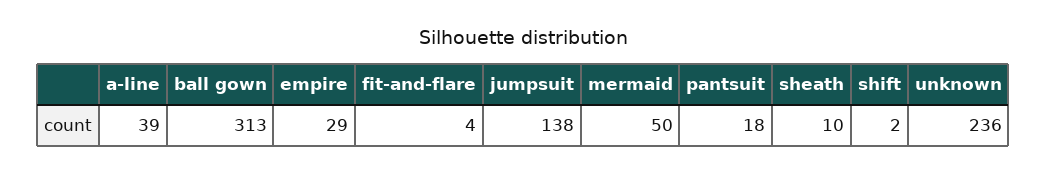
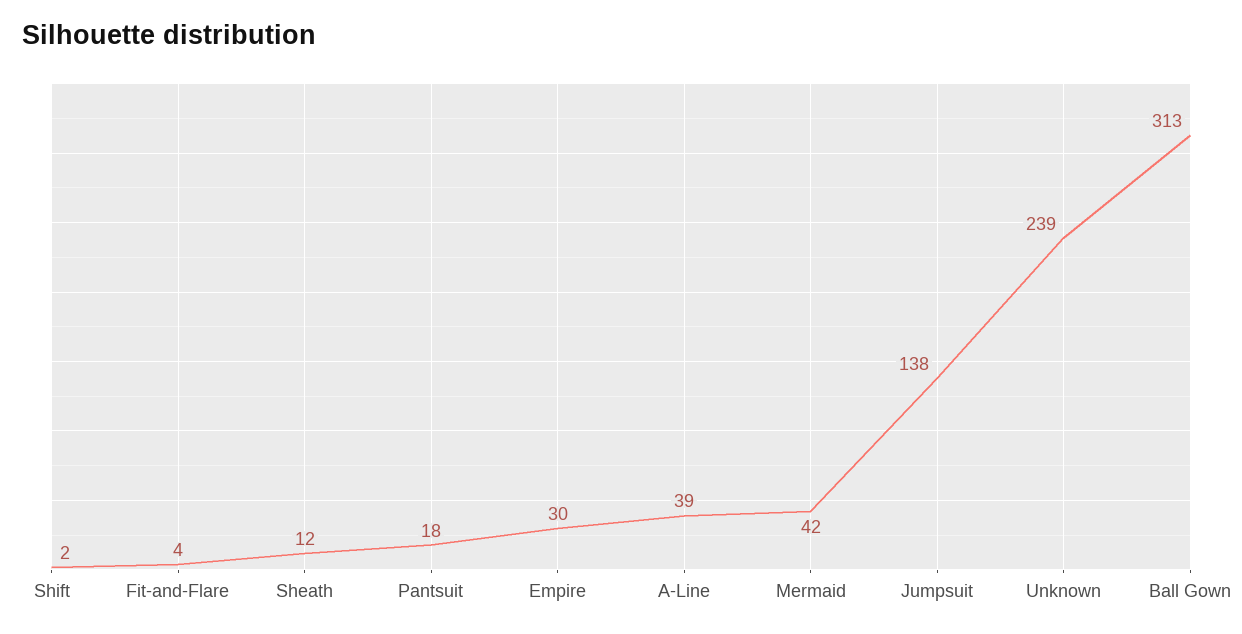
  {
    "a-line": 39,
    "ball gown": 313,
-   "empire": 29,
+   "empire": 30,
    "fit-and-flare": 4,
    "jumpsuit": 138,
-   "mermaid": 50,
+   "mermaid": 42,
    "pantsuit": 18,
-   "sheath": 10,
+   "sheath": 12,
    "shift": 2,
-   "unknown": 236
+   "unknown": 239
  }

